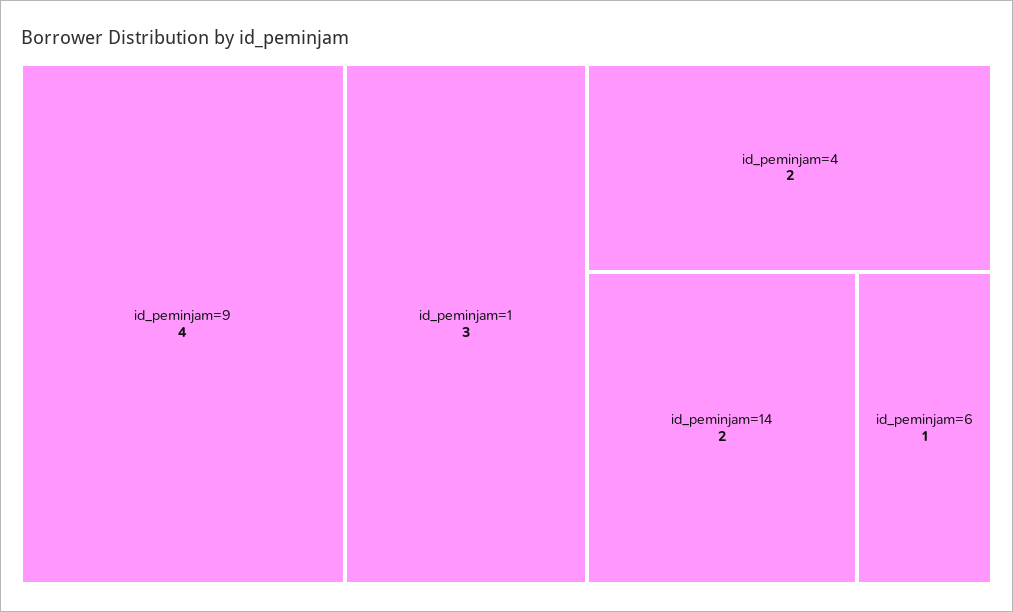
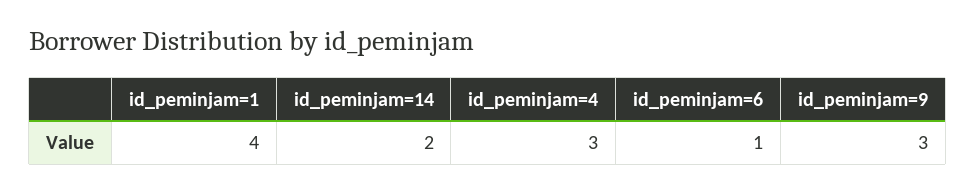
  {
-   "id_peminjam=9": 4,
+   "id_peminjam=9": 3,
-   "id_peminjam=1": 3,
+   "id_peminjam=1": 4,
-   "id_peminjam=4": 2,
+   "id_peminjam=4": 3,
    "id_peminjam=14": 2,
    "id_peminjam=6": 1
  }

